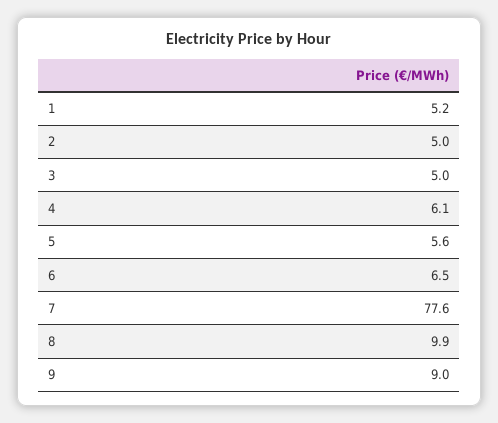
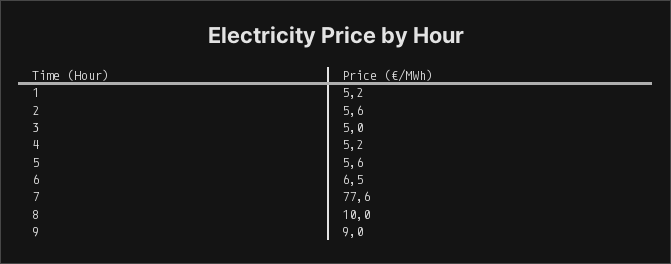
  {
    "1": 5.2,
-   "2": 5,
+   "2": 5.6,
    "3": 5,
-   "4": 6.1,
+   "4": 5.2,
    "5": 5.6,
    "6": 6.5,
    "7": 77.6,
-   "8": 9.9,
+   "8": 10,
    "9": 9
  }

